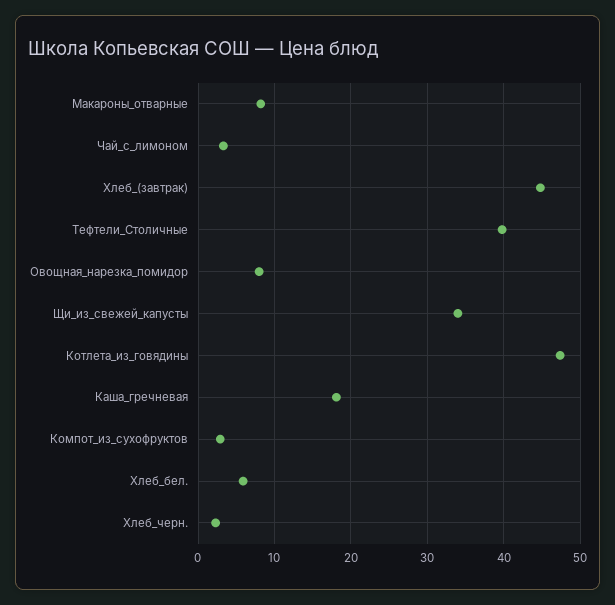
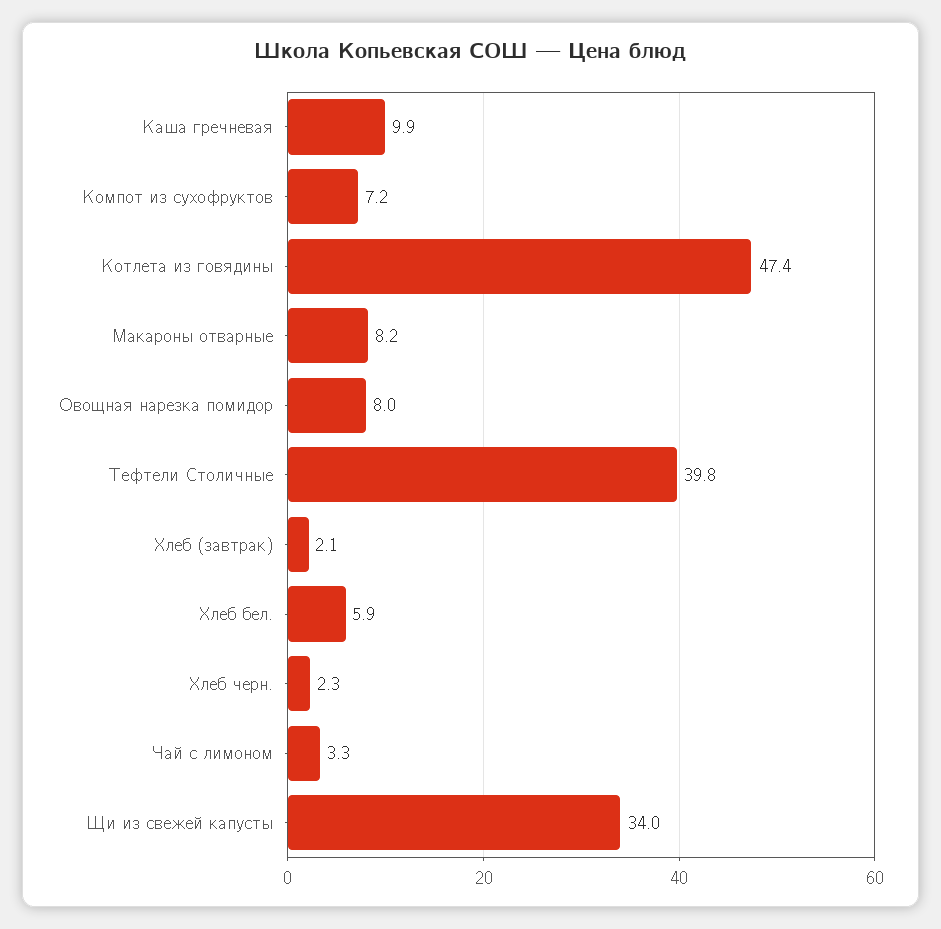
  {
    "Макароны_отварные": 8.2,
    "Чай_с_лимоном": 3.3,
-   "Хлеб_(завтрак)": 45,
+   "Хлеб_(завтрак)": 2.1,
    "Тефтели_Столичные": 39.8,
    "Овощная_нарезка_помидор": 8,
    "Щи_из_свежей_капусты": 34,
    "Котлета_из_говядины": 47.4,
-   "Каша_гречневая": 18,
+   "Каша_гречневая": 9.9,
-   "Компот_из_сухофруктов": 3,
+   "Компот_из_сухофруктов": 7.2,
    "Хлеб_бел.": 5.9,
    "Хлеб_черн.": 2.3
  }

